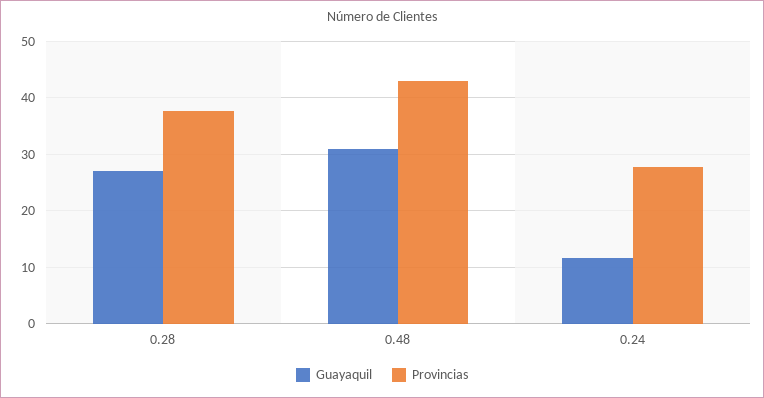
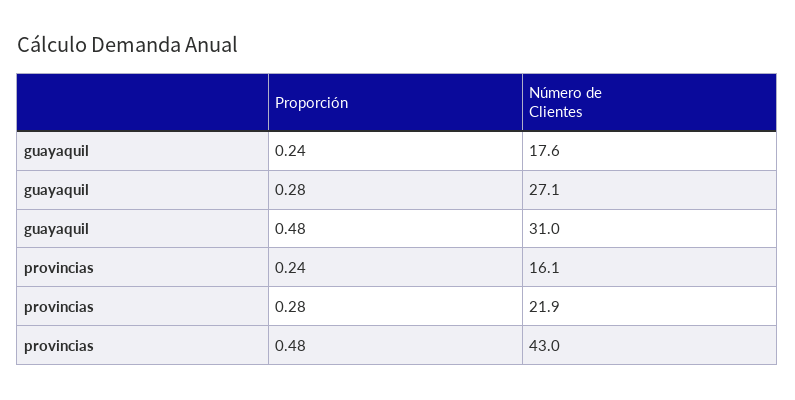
  {
    "Guayaquil": {
      "0.28": 27.1,
      "0.48": 31,
-     "0.24": 12
+     "0.24": 17.6
    },
    "Provincias": {
-     "0.28": 38,
+     "0.28": 21.9,
      "0.48": 43,
-     "0.24": 28
+     "0.24": 16.1
    }
  }

